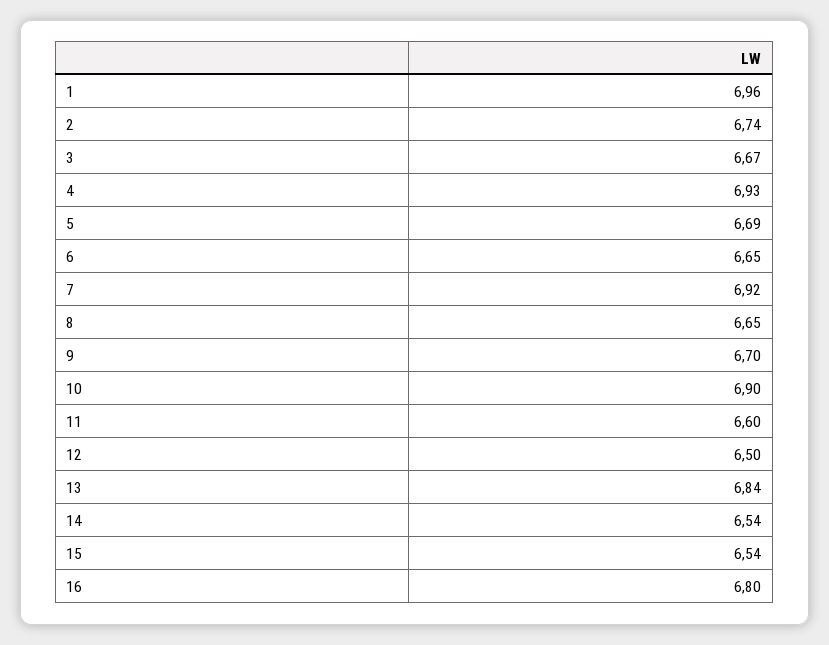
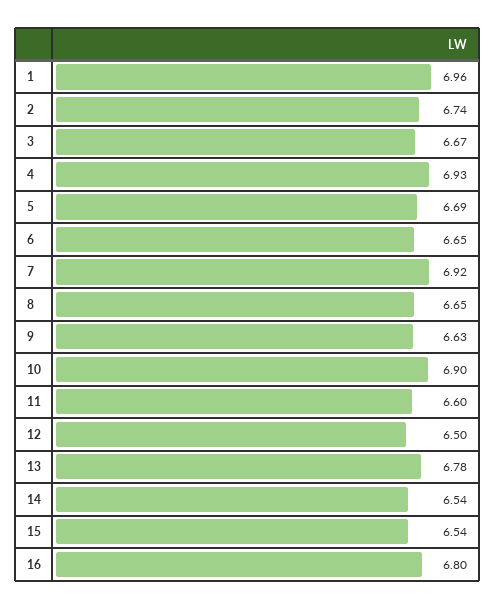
  {
    "1": 6.96,
    "2": 6.74,
    "3": 6.67,
    "4": 6.93,
    "5": 6.69,
    "6": 6.65,
    "7": 6.92,
    "8": 6.65,
-   "9": 6.7,
+   "9": 6.63,
    "10": 6.9,
    "11": 6.6,
    "12": 6.5,
-   "13": 6.84,
+   "13": 6.78,
    "14": 6.54,
    "15": 6.54,
    "16": 6.8
  }

